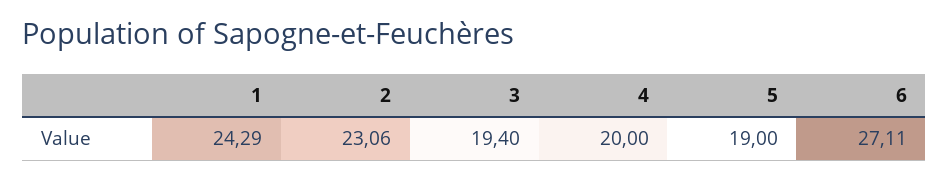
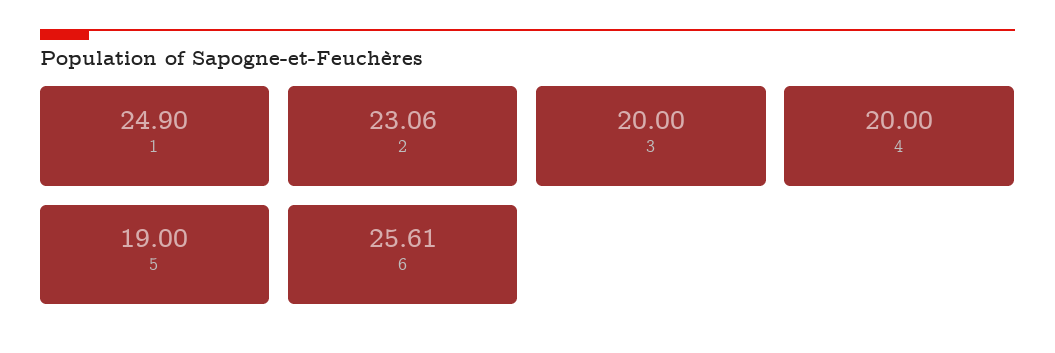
  {
-   "1": 24.29,
+   "1": 24.9,
    "2": 23.06,
-   "3": 19.4,
+   "3": 20,
    "4": 20,
    "5": 19,
-   "6": 27.11
+   "6": 25.61
  }

